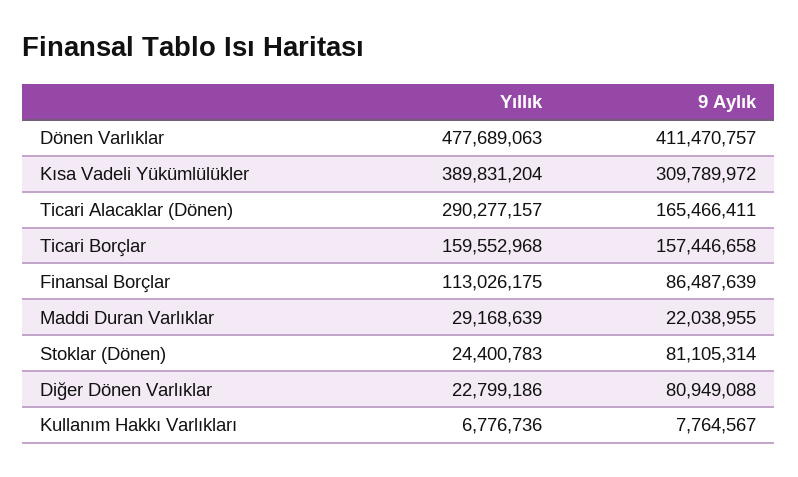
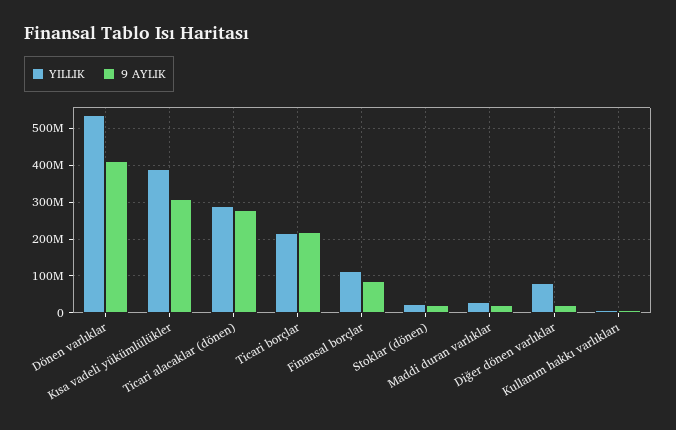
  {
    "Yıllık": {
-     "Dönen Varlıklar": 477689063,
+     "Dönen Varlıklar": 540000000,
      "Kısa Vadeli Yükümlülükler": 389831204,
      "Ticari Alacaklar (Dönen)": 290277157,
-     "Ticari Borçlar": 159552968,
+     "Ticari Borçlar": 220000000,
      "Finansal Borçlar": 113026175,
      "Maddi Duran Varlıklar": 29168639,
      "Stoklar (Dönen)": 24400783,
-     "Diğer Dönen Varlıklar": 22799186,
+     "Diğer Dönen Varlıklar": 80000000,
      "Kullanım Hakkı Varlıkları": 6776736
    },
    "9 Aylık": {
      "Dönen Varlıklar": 411470757,
      "Kısa Vadeli Yükümlülükler": 309789972,
-     "Ticari Alacaklar (Dönen)": 165466411,
+     "Ticari Alacaklar (Dönen)": 280000000,
-     "Ticari Borçlar": 157446658,
+     "Ticari Borçlar": 220000000,
      "Finansal Borçlar": 86487639,
      "Maddi Duran Varlıklar": 22038955,
-     "Stoklar (Dönen)": 81105314,
+     "Stoklar (Dönen)": 20000000,
-     "Diğer Dönen Varlıklar": 80949088,
+     "Diğer Dönen Varlıklar": 20000000,
      "Kullanım Hakkı Varlıkları": 7764567
    }
  }

